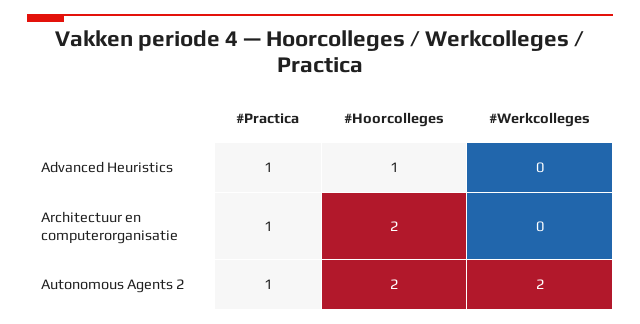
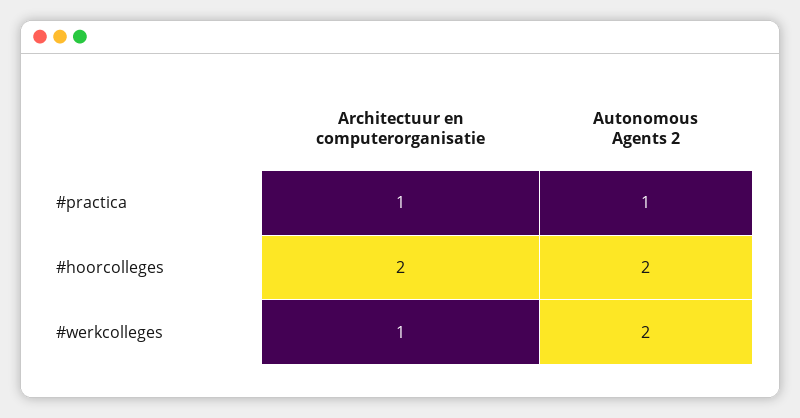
  {
    "#Practica": {
-     "Advanced Heuristics": 1,
      "Architectuur en computerorganisatie": 1,
      "Autonomous Agents 2": 1
    },
    "#Hoorcolleges": {
-     "Advanced Heuristics": 1,
      "Architectuur en computerorganisatie": 2,
      "Autonomous Agents 2": 2
    },
    "#Werkcolleges": {
-     "Advanced Heuristics": 0,
-     "Architectuur en computerorganisatie": 0,
+     "Architectuur en computerorganisatie": 1,
      "Autonomous Agents 2": 2
    }
  }

